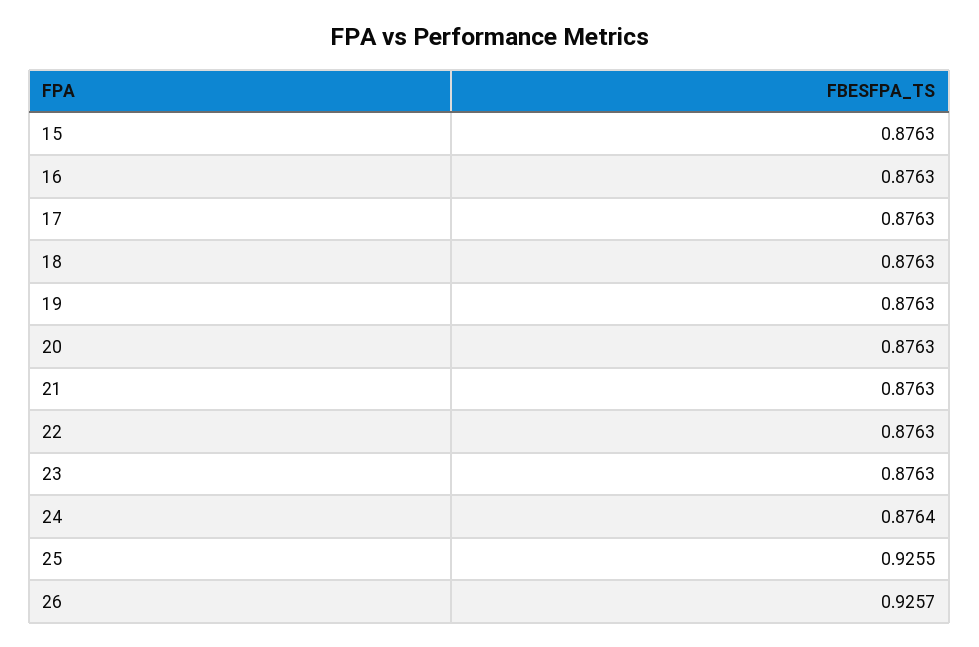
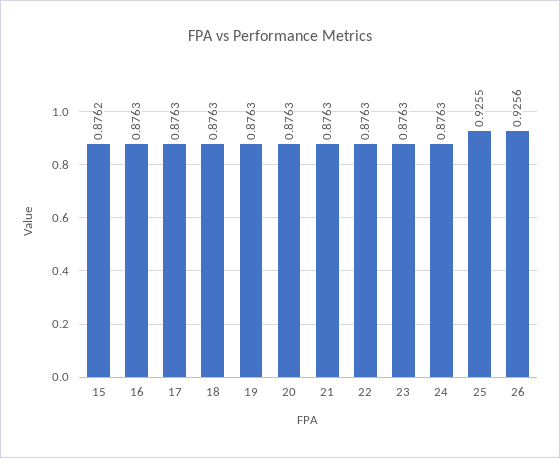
  {
-   "15": 0.8763,
+   "15": 0.8762,
    "16": 0.8763,
    "17": 0.8763,
    "18": 0.8763,
    "19": 0.8763,
    "20": 0.8763,
    "21": 0.8763,
    "22": 0.8763,
    "23": 0.8763,
-   "24": 0.8764,
+   "24": 0.8763,
    "25": 0.9255,
-   "26": 0.9257
+   "26": 0.9256
  }

